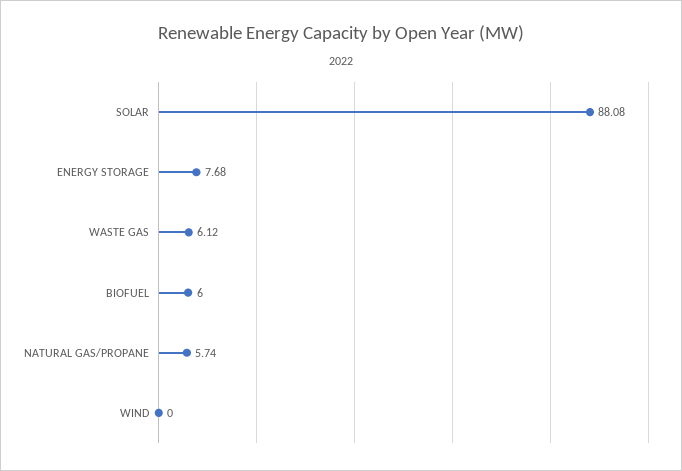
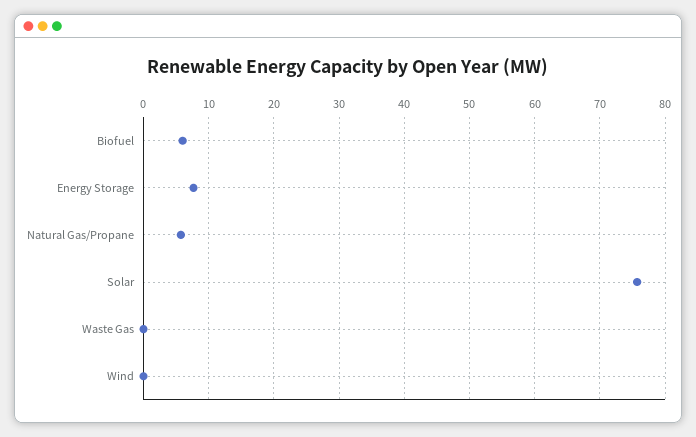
  {
-   "SOLAR": 88.08,
+   "SOLAR": 76,
    "ENERGY STORAGE": 7.68,
-   "WASTE GAS": 6.12,
+   "WASTE GAS": 0,
    "BIOFUEL": 6,
    "NATURAL GAS/PROPANE": 5.74,
    "WIND": 0
  }

